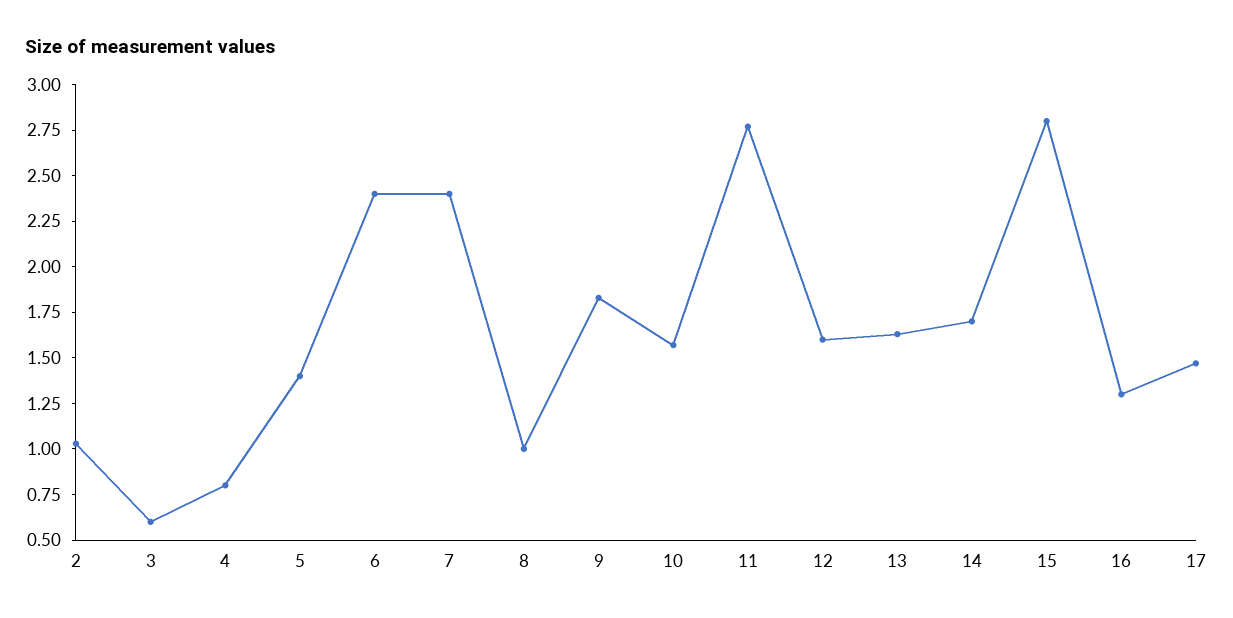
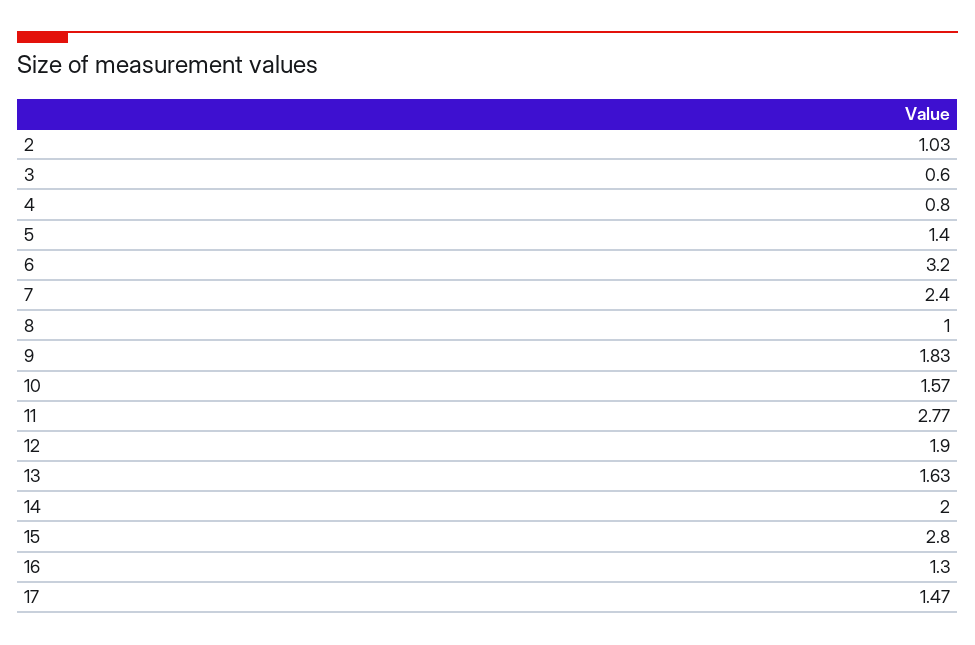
  {
    "2": 1.03,
    "3": 0.6,
    "4": 0.8,
    "5": 1.4,
-   "6": 2.4,
+   "6": 3.2,
    "7": 2.4,
    "8": 1,
    "9": 1.83,
    "10": 1.57,
    "11": 2.77,
-   "12": 1.6,
+   "12": 1.9,
    "13": 1.63,
-   "14": 1.7,
+   "14": 2,
    "15": 2.8,
    "16": 1.3,
    "17": 1.47
  }

